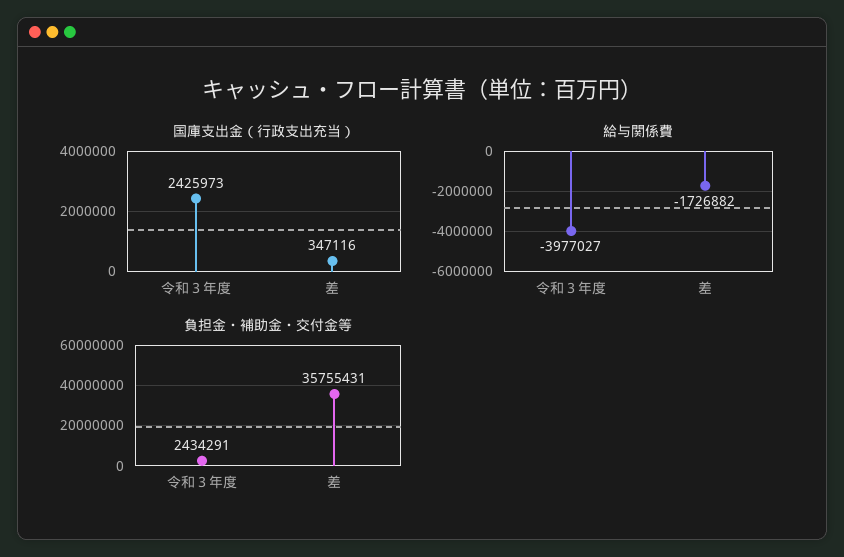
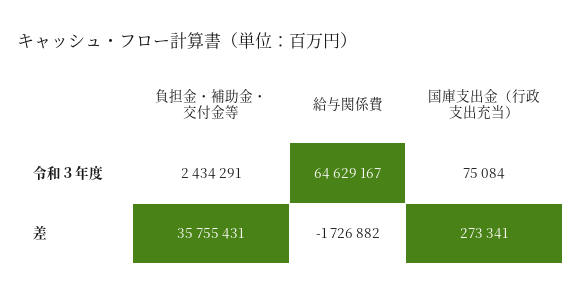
  {
    "国庫支出金（行政支出充当）": {
-     "令和３年度": 2425973,
+     "令和３年度": 75084,
-     "差": 347116
+     "差": 273341
    },
    "給与関係費": {
-     "令和３年度": -3977027,
+     "令和３年度": 64629167,
      "差": -1726882
    },
    "負担金・補助金・交付金等": {
      "令和３年度": 2434291,
      "差": 35755431
    }
  }

